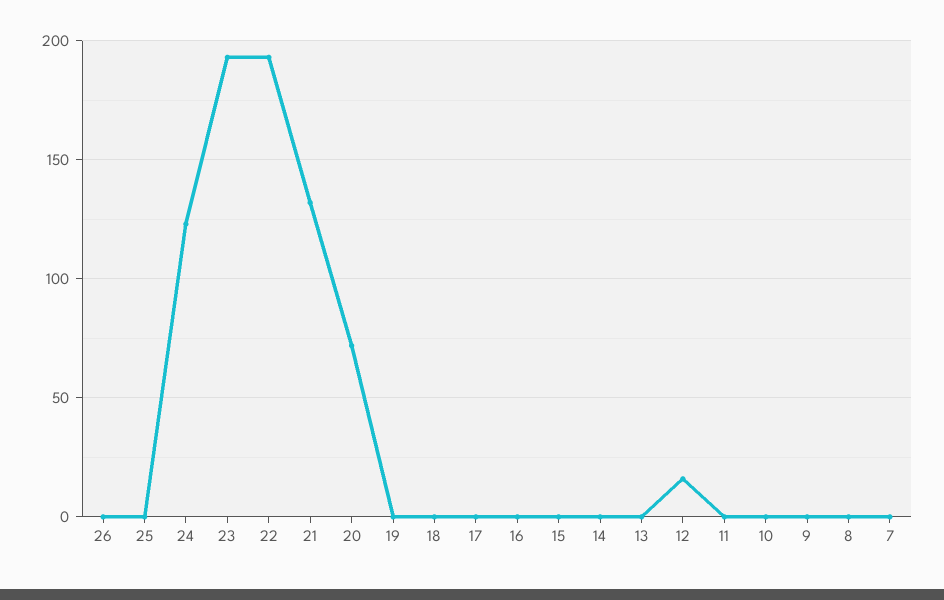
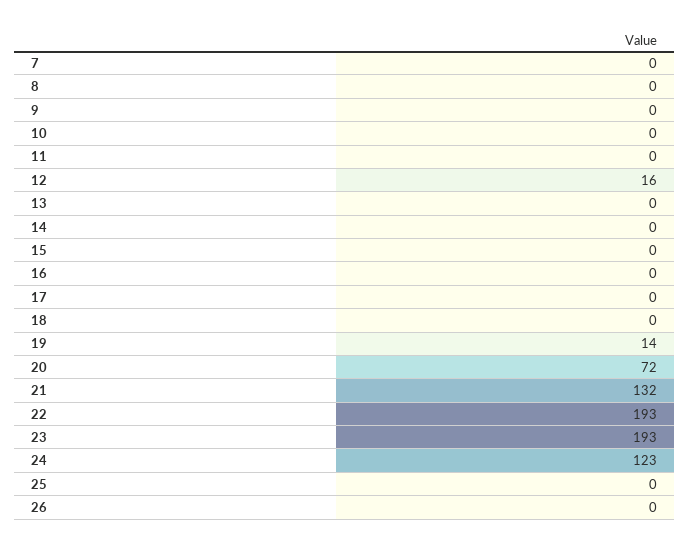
  {
    "26": 0,
    "25": 0,
    "24": 123,
    "23": 193,
    "22": 193,
    "21": 132,
    "20": 72,
-   "19": 0,
+   "19": 14,
    "18": 0,
    "17": 0,
    "16": 0,
    "15": 0,
    "14": 0,
    "13": 0,
    "12": 16,
    "11": 0,
    "10": 0,
    "9": 0,
    "8": 0,
    "7": 0
  }

